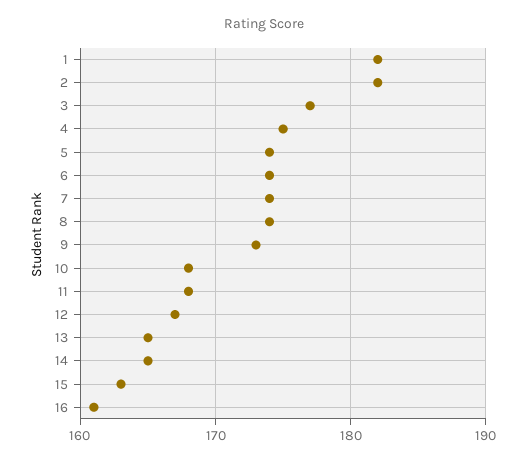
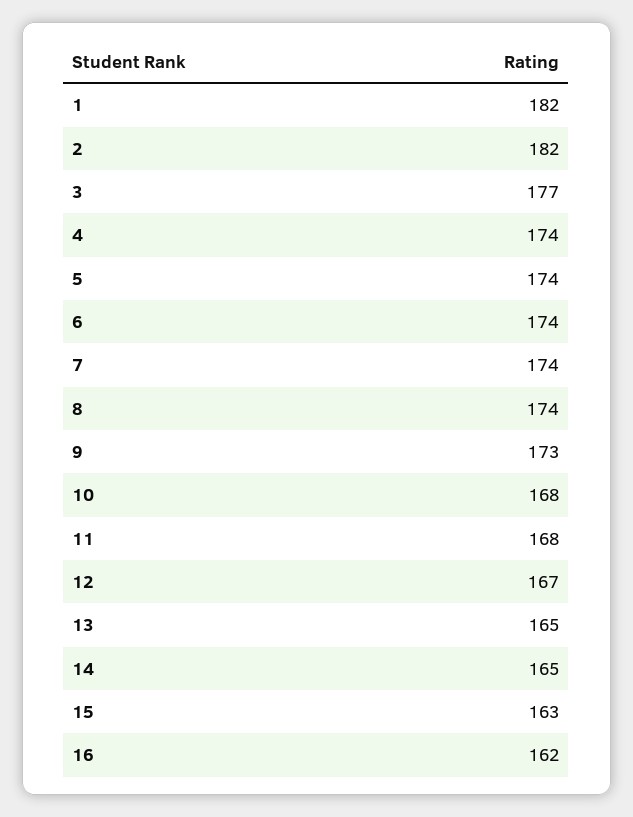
  {
    "1": 182,
    "2": 182,
    "3": 177,
-   "4": 175,
+   "4": 174,
    "5": 174,
    "6": 174,
    "7": 174,
    "8": 174,
    "9": 173,
    "10": 168,
    "11": 168,
    "12": 167,
    "13": 165,
    "14": 165,
    "15": 163,
-   "16": 161
+   "16": 162
  }

